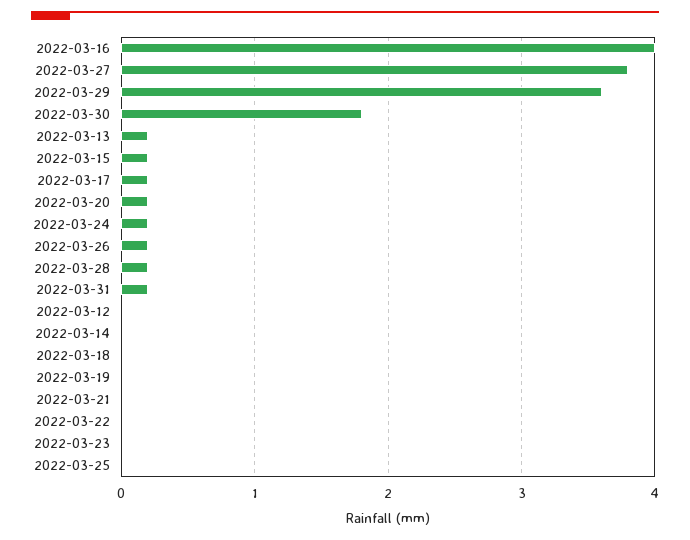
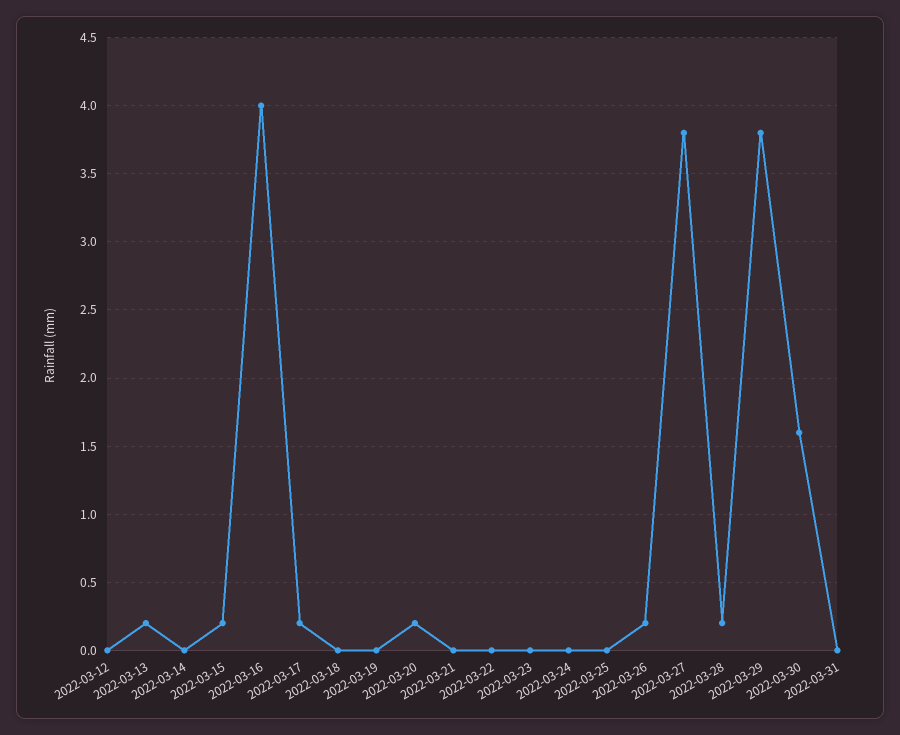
  {
    "2022-03-16": 4,
    "2022-03-27": 3.8,
-   "2022-03-29": 3.6,
+   "2022-03-29": 3.8,
-   "2022-03-30": 1.8,
+   "2022-03-30": 1.6,
    "2022-03-13": 0.2,
    "2022-03-15": 0.2,
    "2022-03-17": 0.2,
    "2022-03-20": 0.2,
-   "2022-03-24": 0.2,
+   "2022-03-24": 0,
    "2022-03-26": 0.2,
    "2022-03-28": 0.2,
-   "2022-03-31": 0.2,
+   "2022-03-31": 0,
    "2022-03-12": 0,
    "2022-03-14": 0,
    "2022-03-18": 0,
    "2022-03-19": 0,
    "2022-03-21": 0,
    "2022-03-22": 0,
    "2022-03-23": 0,
    "2022-03-25": 0
  }

